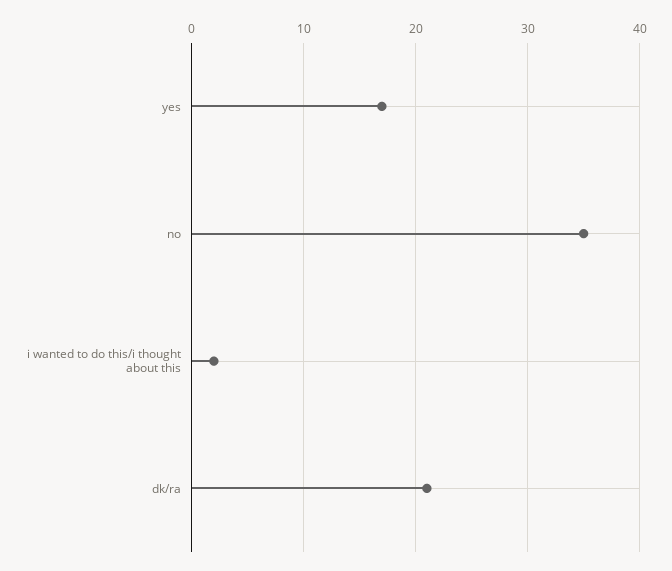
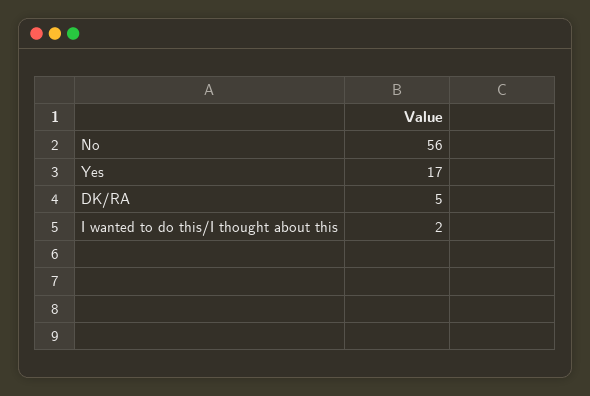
  {
    "yes": 17,
-   "no": 35,
+   "no": 56,
    "i wanted to do this/i thought about this": 2,
-   "dk/ra": 21
+   "dk/ra": 5
  }

